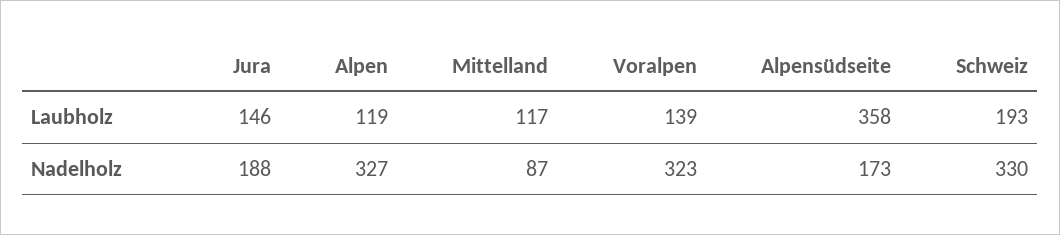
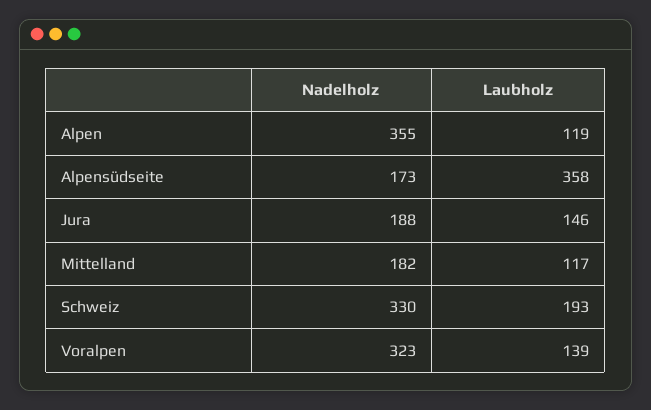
  {
    "Jura": {
      "Laubholz": 146,
      "Nadelholz": 188
    },
    "Alpen": {
      "Laubholz": 119,
-     "Nadelholz": 327
+     "Nadelholz": 355
    },
    "Mittelland": {
      "Laubholz": 117,
-     "Nadelholz": 87
+     "Nadelholz": 182
    },
    "Voralpen": {
      "Laubholz": 139,
      "Nadelholz": 323
    },
    "Alpensüdseite": {
      "Laubholz": 358,
      "Nadelholz": 173
    },
    "Schweiz": {
      "Laubholz": 193,
      "Nadelholz": 330
    }
  }

